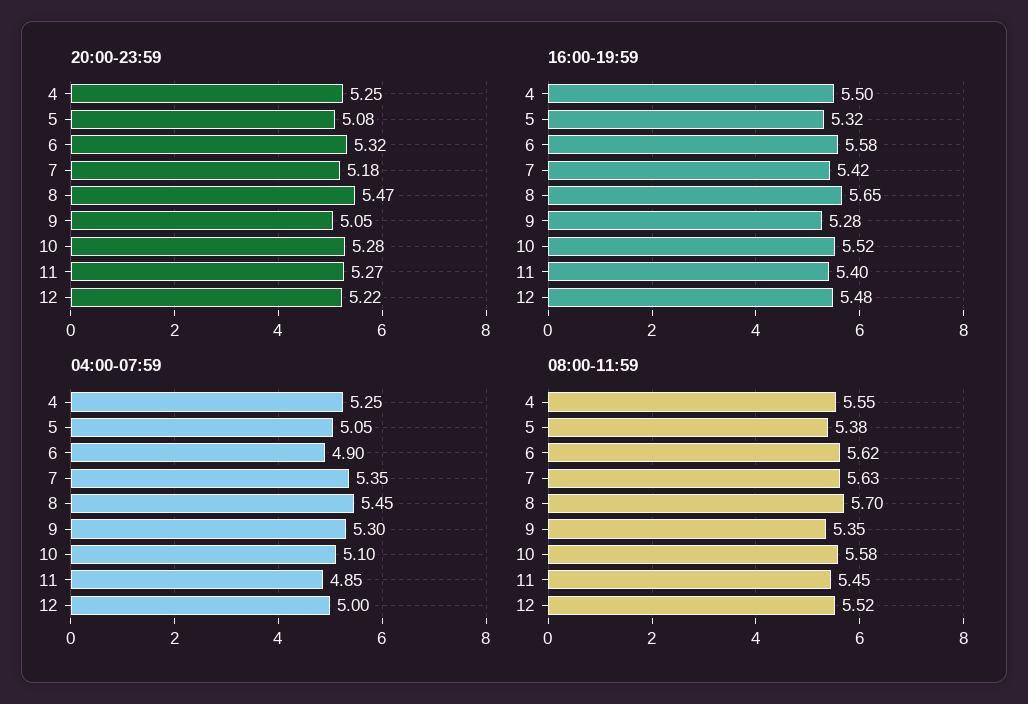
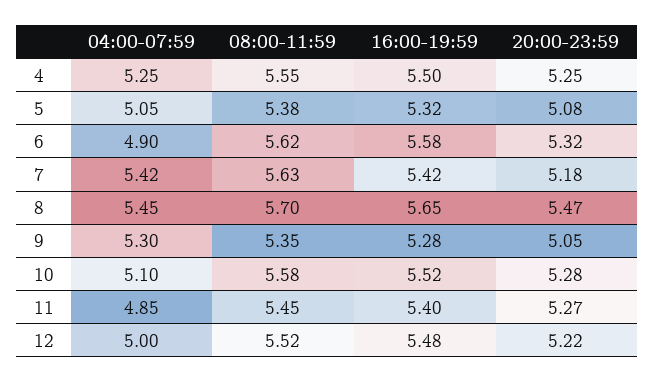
  {
    "20:00-23:59": {
      "4": 5.25,
      "5": 5.08,
      "6": 5.32,
      "7": 5.18,
      "8": 5.47,
      "9": 5.05,
      "10": 5.28,
      "11": 5.27,
      "12": 5.22
    },
    "16:00-19:59": {
      "4": 5.5,
      "5": 5.32,
      "6": 5.58,
      "7": 5.42,
      "8": 5.65,
      "9": 5.28,
      "10": 5.52,
      "11": 5.4,
      "12": 5.48
    },
    "04:00-07:59": {
      "4": 5.25,
      "5": 5.05,
      "6": 4.9,
-     "7": 5.35,
+     "7": 5.42,
      "8": 5.45,
      "9": 5.3,
      "10": 5.1,
      "11": 4.85,
      "12": 5
    },
    "08:00-11:59": {
      "4": 5.55,
      "5": 5.38,
      "6": 5.62,
      "7": 5.63,
      "8": 5.7,
      "9": 5.35,
      "10": 5.58,
      "11": 5.45,
      "12": 5.52
    }
  }

